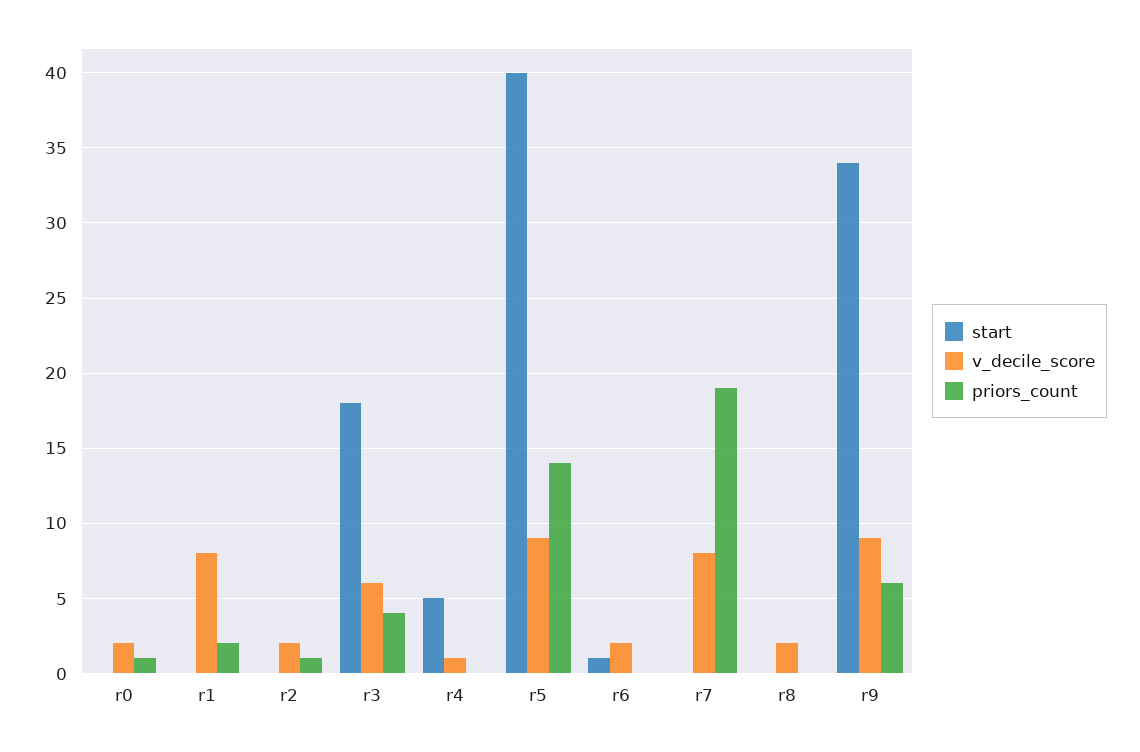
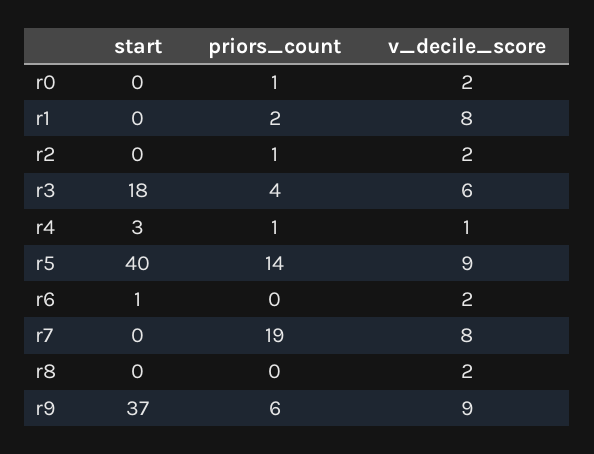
  {
    "start": {
      "r0": 0,
      "r1": 0,
      "r2": 0,
      "r3": 18,
-     "r4": 5,
+     "r4": 3,
      "r5": 40,
      "r6": 1,
      "r7": 0,
      "r8": 0,
-     "r9": 34
+     "r9": 37
    },
    "v_decile_score": {
      "r0": 2,
      "r1": 8,
      "r2": 2,
      "r3": 6,
      "r4": 1,
      "r5": 9,
      "r6": 2,
      "r7": 8,
      "r8": 2,
      "r9": 9
    },
    "priors_count": {
      "r0": 1,
      "r1": 2,
      "r2": 1,
      "r3": 4,
-     "r4": 0,
+     "r4": 1,
      "r5": 14,
      "r6": 0,
      "r7": 19,
      "r8": 0,
      "r9": 6
    }
  }

